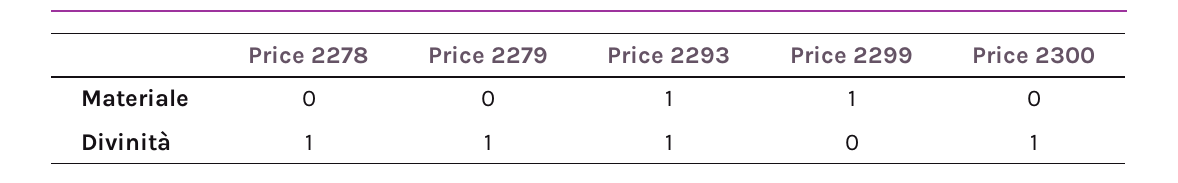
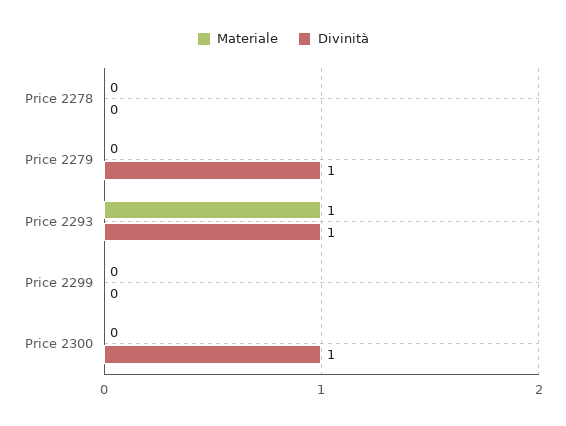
  {
    "Materiale": {
      "Price 2278": 0,
      "Price 2279": 0,
      "Price 2293": 1,
-     "Price 2299": 1,
+     "Price 2299": 0,
      "Price 2300": 0
    },
    "Divinità": {
-     "Price 2278": 1,
+     "Price 2278": 0,
      "Price 2279": 1,
      "Price 2293": 1,
      "Price 2299": 0,
      "Price 2300": 1
    }
  }

